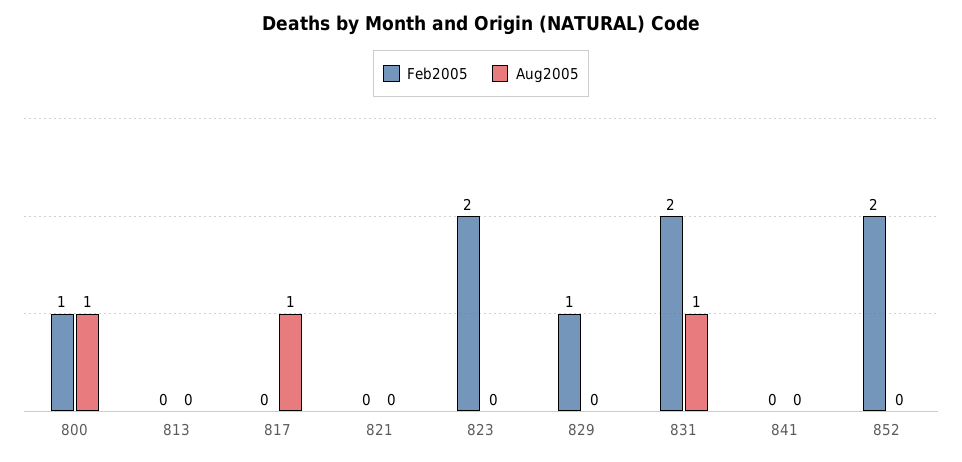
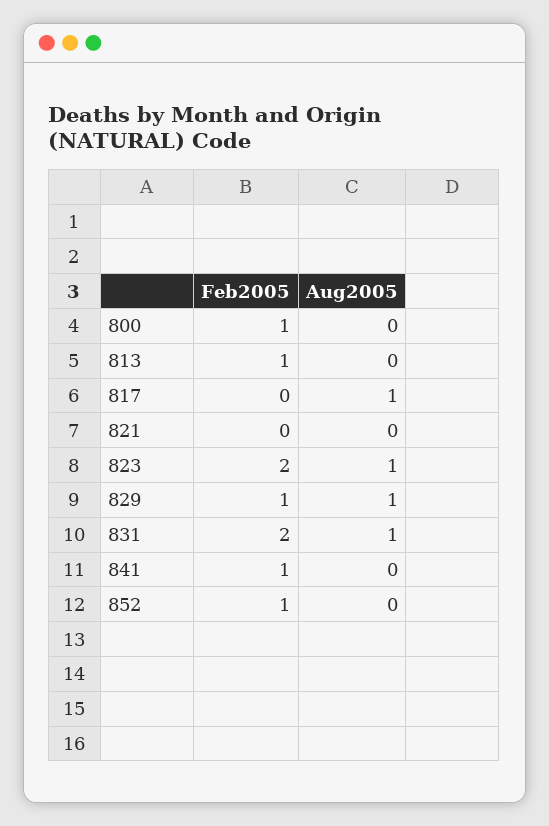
  {
    "Feb2005": {
      "800": 1,
-     "813": 0,
+     "813": 1,
      "817": 0,
      "821": 0,
      "823": 2,
      "829": 1,
      "831": 2,
-     "841": 0,
+     "841": 1,
-     "852": 2
+     "852": 1
    },
    "Aug2005": {
-     "800": 1,
+     "800": 0,
      "813": 0,
      "817": 1,
      "821": 0,
-     "823": 0,
+     "823": 1,
-     "829": 0,
+     "829": 1,
      "831": 1,
      "841": 0,
      "852": 0
    }
  }

